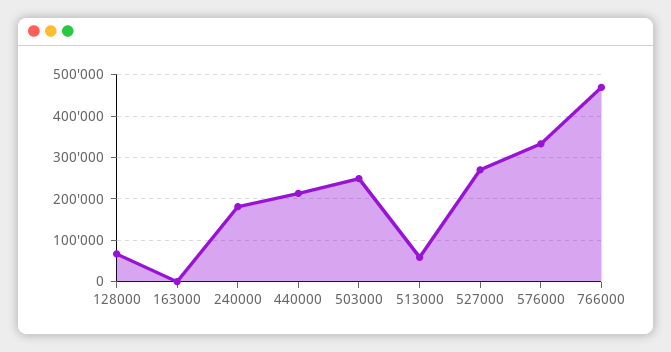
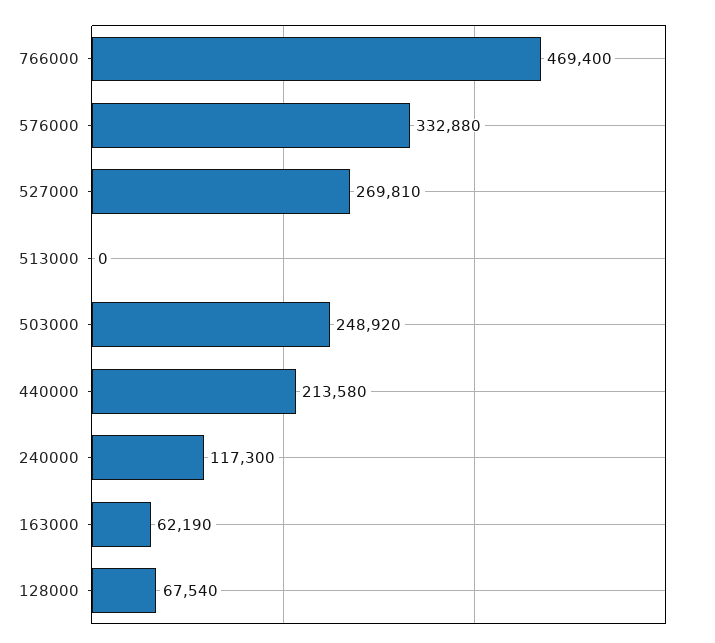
  {
    "128000": 67540,
-   "163000": 0,
+   "163000": 62190,
-   "240000": 180000,
+   "240000": 117300,
    "440000": 213580,
    "503000": 248920,
-   "513000": 60000,
+   "513000": 0,
    "527000": 269810,
    "576000": 332880,
    "766000": 469400
  }

